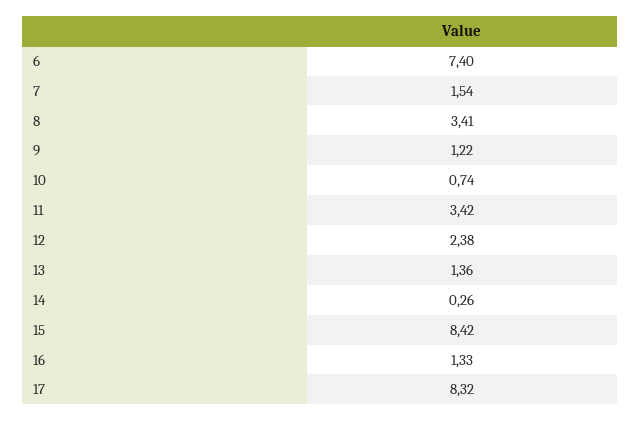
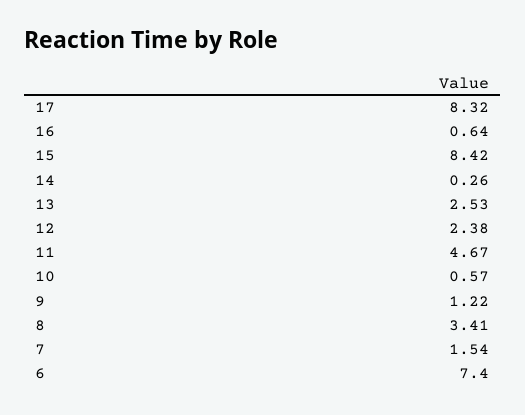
  {
    "6": 7.4,
    "7": 1.54,
    "8": 3.41,
    "9": 1.22,
-   "10": 0.74,
+   "10": 0.57,
-   "11": 3.42,
+   "11": 4.67,
    "12": 2.38,
-   "13": 1.36,
+   "13": 2.53,
    "14": 0.26,
    "15": 8.42,
-   "16": 1.33,
+   "16": 0.64,
    "17": 8.32
  }

